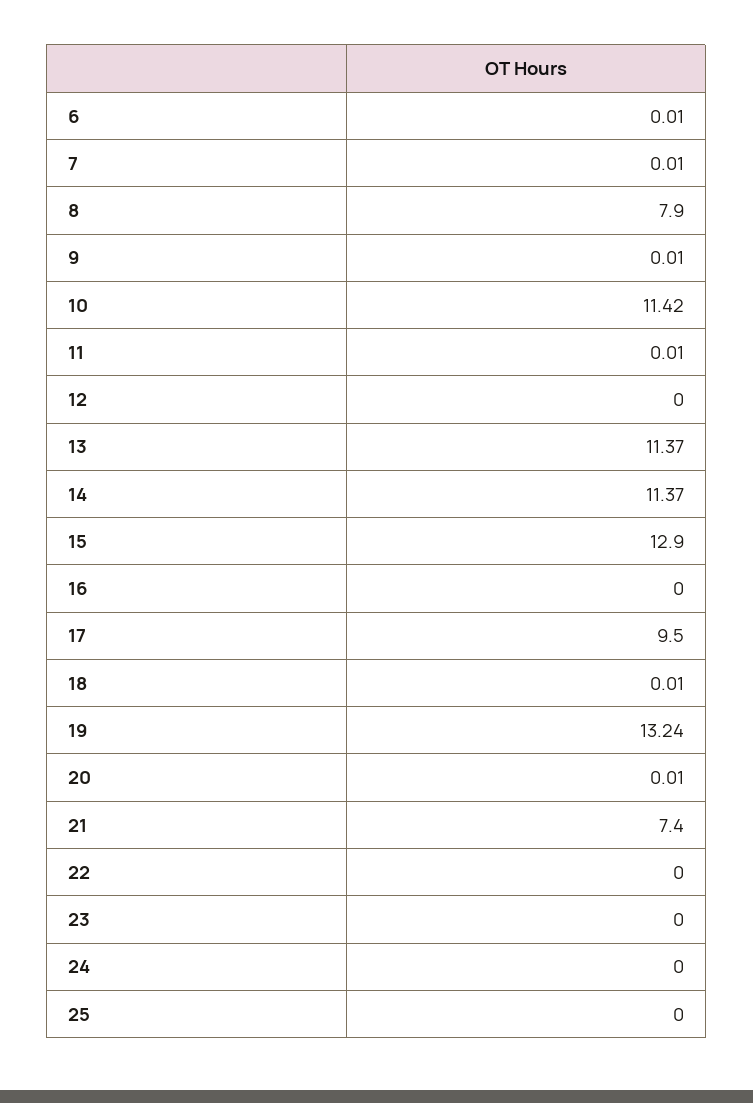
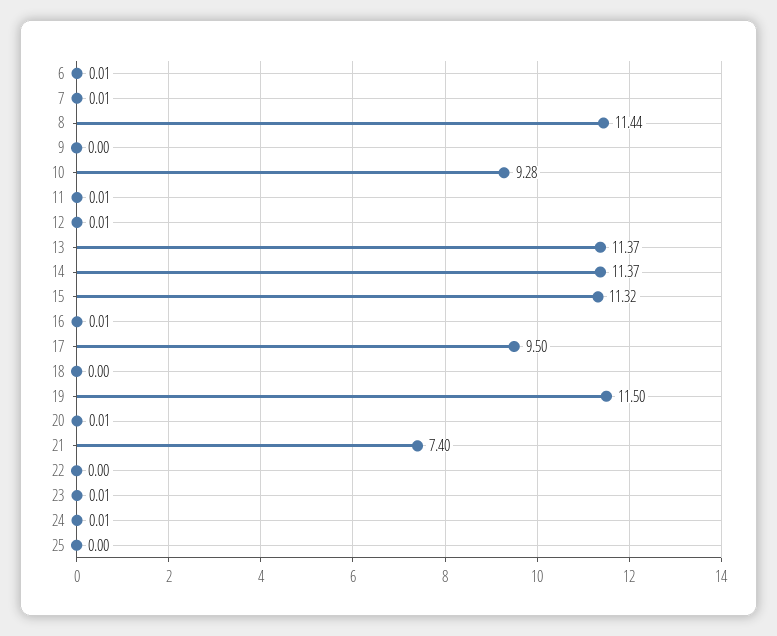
  {
    "6": 0.01,
    "7": 0.01,
-   "8": 7.9,
+   "8": 11.44,
-   "9": 0.01,
+   "9": 0,
-   "10": 11.42,
+   "10": 9.28,
    "11": 0.01,
-   "12": 0,
+   "12": 0.01,
    "13": 11.37,
    "14": 11.37,
-   "15": 12.9,
+   "15": 11.32,
-   "16": 0,
+   "16": 0.01,
    "17": 9.5,
-   "18": 0.01,
+   "18": 0,
-   "19": 13.24,
+   "19": 11.5,
    "20": 0.01,
    "21": 7.4,
    "22": 0,
-   "23": 0,
+   "23": 0.01,
-   "24": 0,
+   "24": 0.01,
    "25": 0
  }

